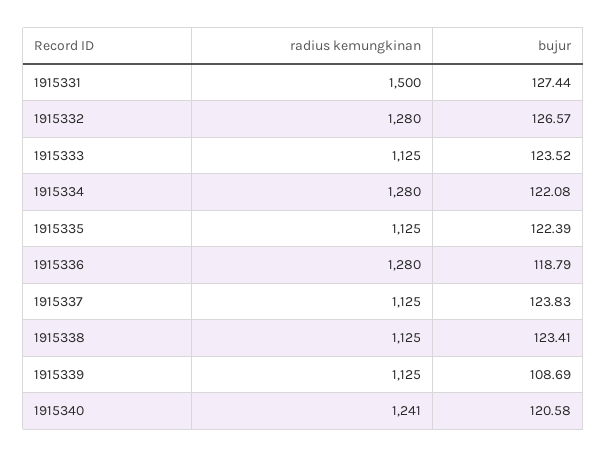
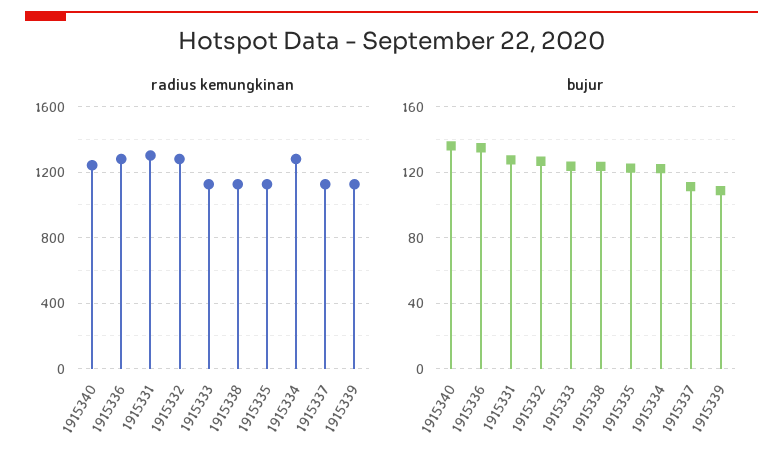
  {
    "radius kemungkinan": {
-     "1915331": 1500,
+     "1915331": 1300,
      "1915332": 1280,
      "1915333": 1125,
      "1915334": 1280,
      "1915335": 1125,
      "1915336": 1280,
      "1915337": 1125,
      "1915338": 1125,
      "1915339": 1125,
      "1915340": 1241
    },
    "bujur": {
      "1915331": 127.44,
      "1915332": 126.57,
      "1915333": 123.52,
      "1915334": 122.08,
      "1915335": 122.39,
-     "1915336": 118.79,
+     "1915336": 135,
-     "1915337": 123.83,
+     "1915337": 110,
      "1915338": 123.41,
      "1915339": 108.69,
-     "1915340": 120.58
+     "1915340": 135
    }
  }

